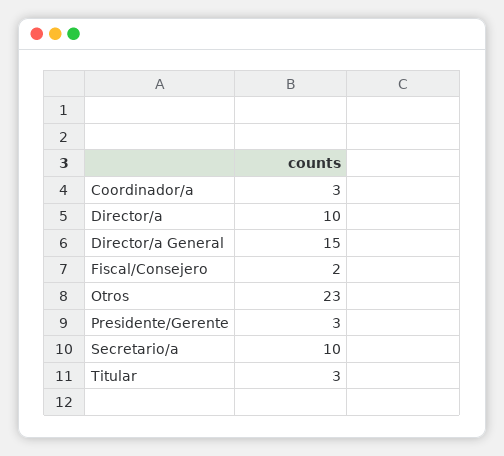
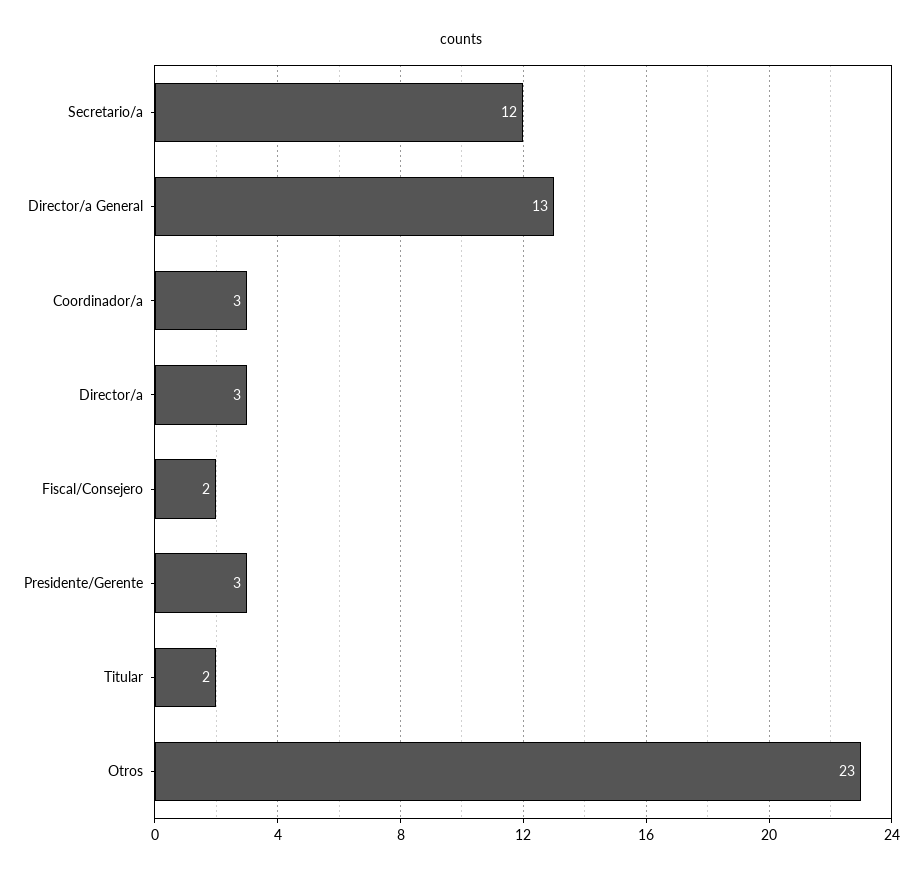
  {
    "Coordinador/a": 3,
-   "Director/a": 10,
+   "Director/a": 3,
-   "Director/a General": 15,
+   "Director/a General": 13,
    "Fiscal/Consejero": 2,
    "Otros": 23,
    "Presidente/Gerente": 3,
-   "Secretario/a": 10,
+   "Secretario/a": 12,
-   "Titular": 3
+   "Titular": 2
  }

